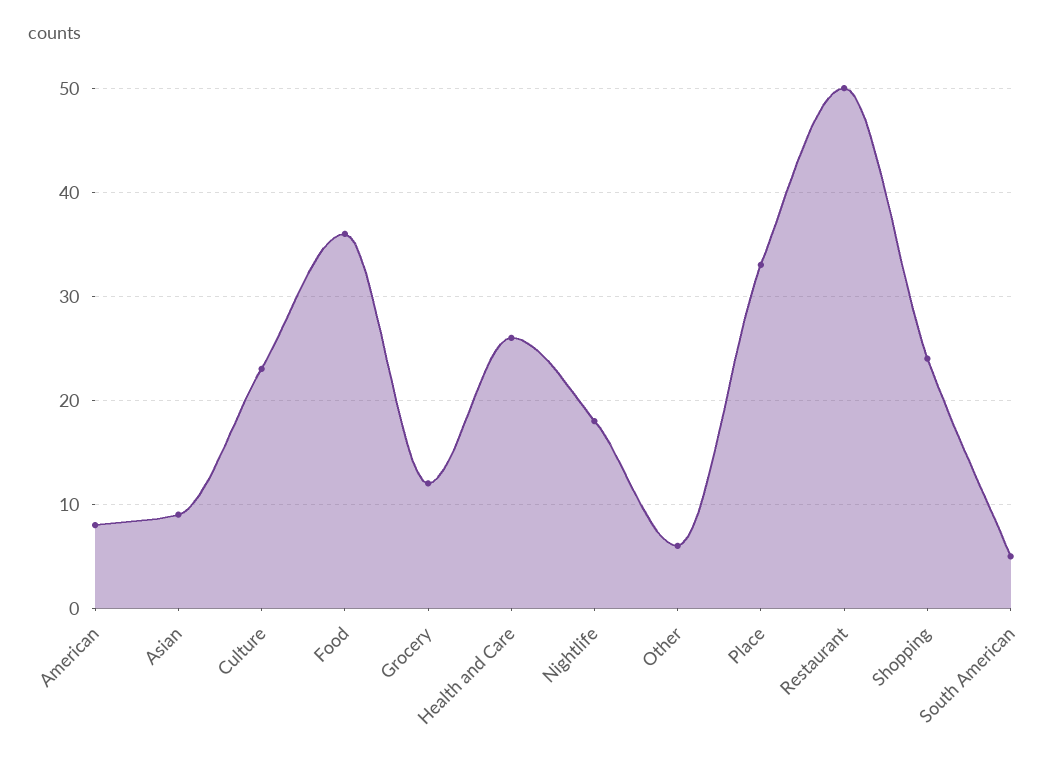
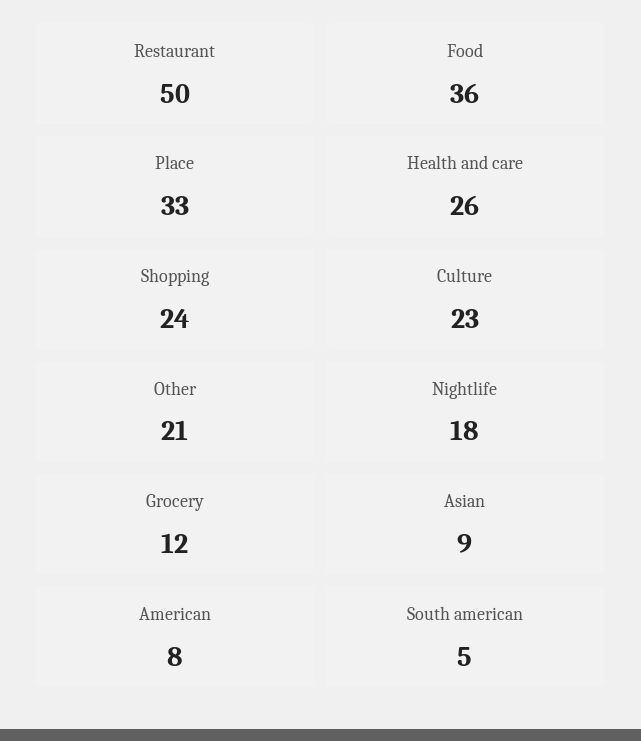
  {
    "American": 8,
    "Asian": 9,
    "Culture": 23,
    "Food": 36,
    "Grocery": 12,
    "Health and Care": 26,
    "Nightlife": 18,
-   "Other": 6,
+   "Other": 21,
    "Place": 33,
    "Restaurant": 50,
    "Shopping": 24,
    "South American": 5
  }

